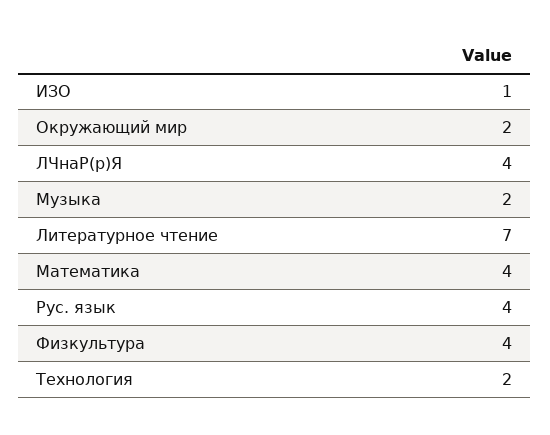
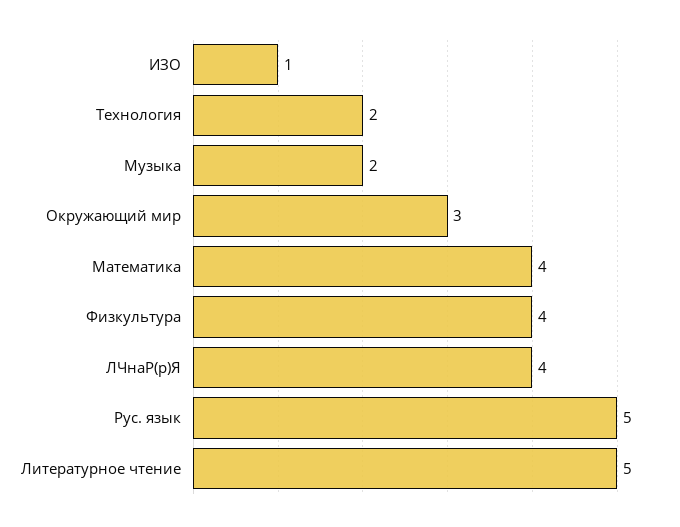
  {
    "ИЗО": 1,
-   "Окружающий мир": 2,
+   "Окружающий мир": 3,
    "ЛЧнаР(р)Я": 4,
    "Музыка": 2,
-   "Литературное чтение": 7,
+   "Литературное чтение": 5,
    "Математика": 4,
-   "Рус. язык": 4,
+   "Рус. язык": 5,
    "Физкультура": 4,
    "Технология": 2
  }

